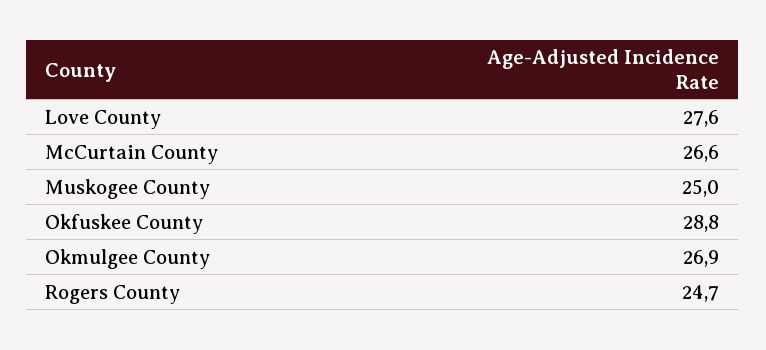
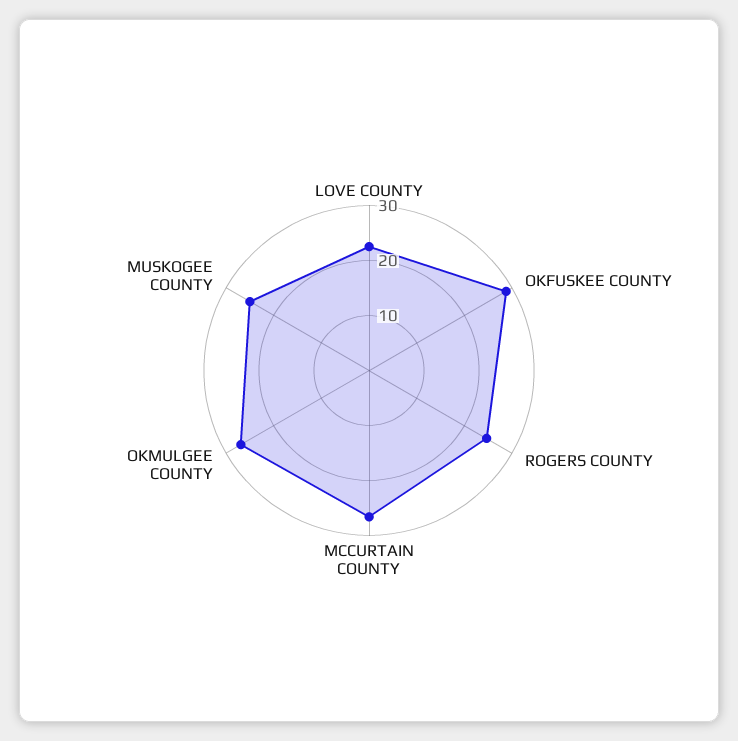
  {
-   "Love County": 27.6,
+   "Love County": 22,
    "McCurtain County": 26.6,
    "Muskogee County": 25,
    "Okfuskee County": 28.8,
    "Okmulgee County": 26.9,
    "Rogers County": 24.7
  }

